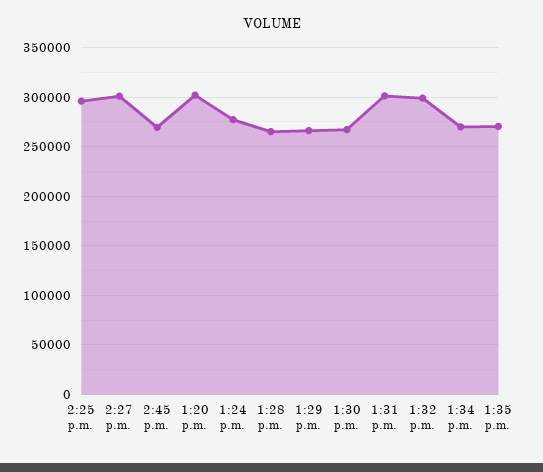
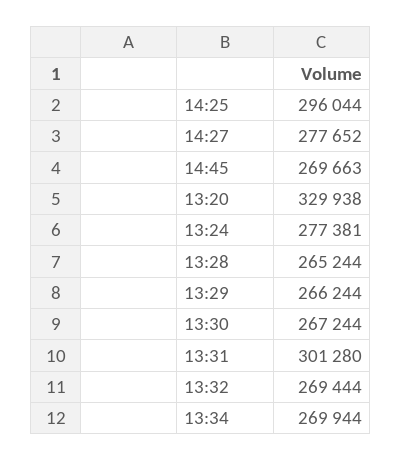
  {
    "2:25 p.m.": 296044,
-   "2:27 p.m.": 300000,
+   "2:27 p.m.": 277652,
    "2:45 p.m.": 269663,
-   "1:20 p.m.": 300000,
+   "1:20 p.m.": 329938,
    "1:24 p.m.": 277381,
    "1:28 p.m.": 265244,
    "1:29 p.m.": 266244,
    "1:30 p.m.": 267244,
    "1:31 p.m.": 301280,
-   "1:32 p.m.": 300000,
+   "1:32 p.m.": 269444,
-   "1:34 p.m.": 269944,
+   "1:34 p.m.": 269944
-   "1:35 p.m.": 270000
  }

